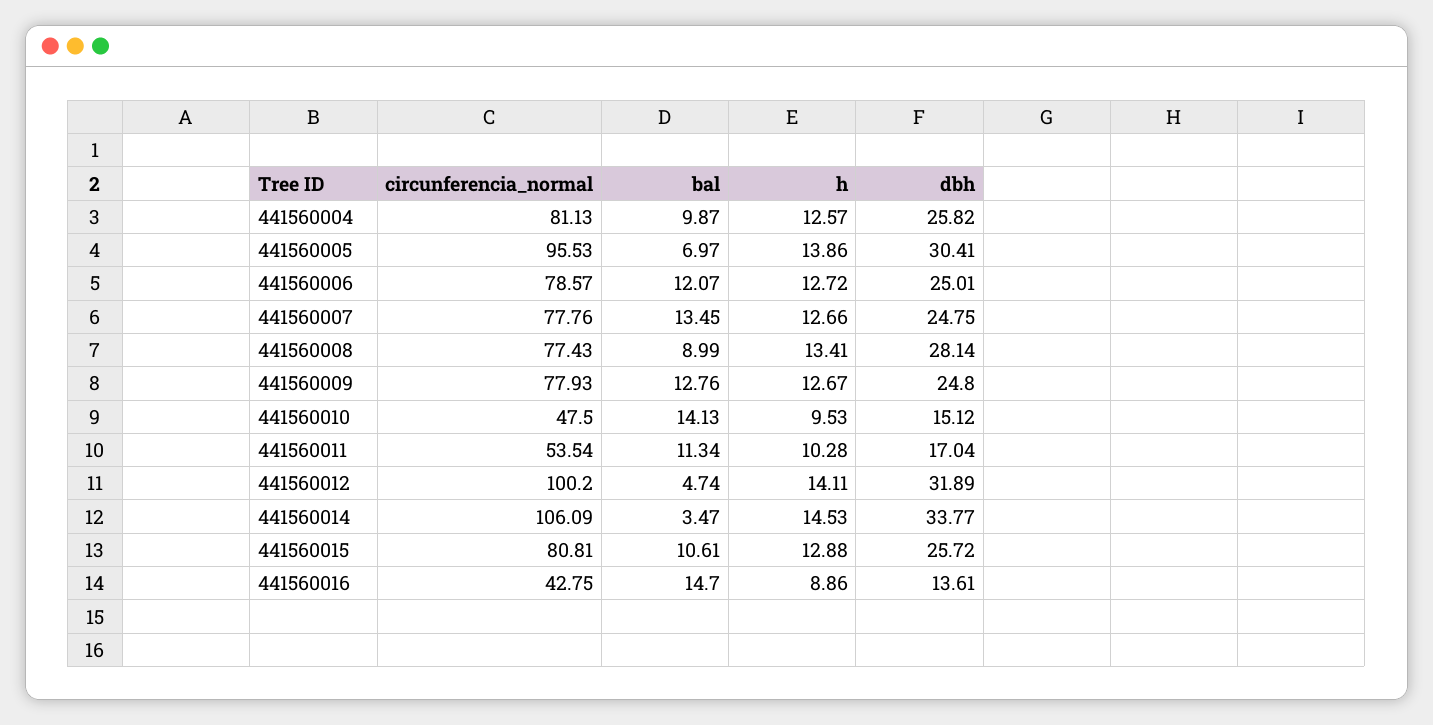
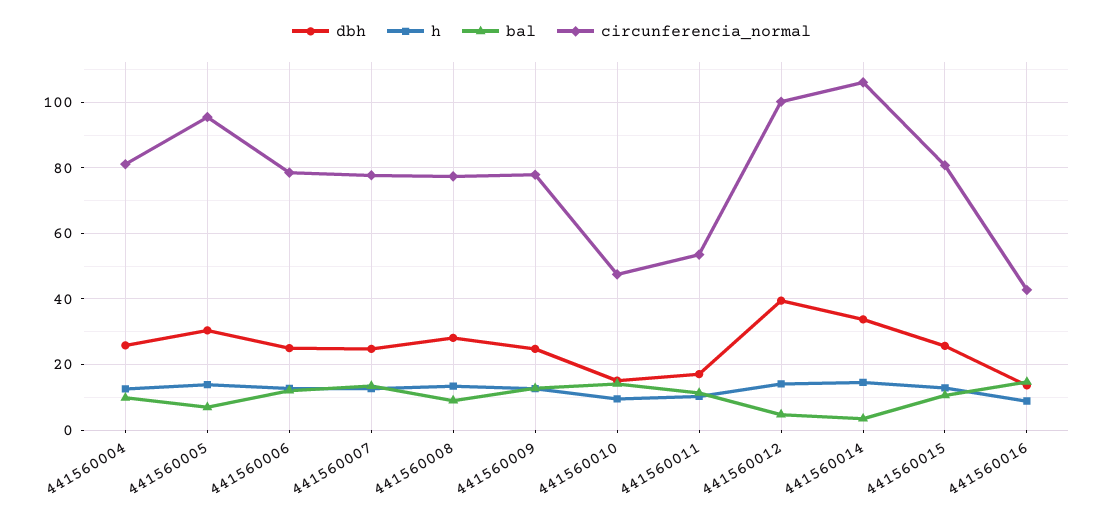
  {
    "circunferencia_normal": {
      "441560004": 81.13,
      "441560005": 95.53,
      "441560006": 78.57,
      "441560007": 77.76,
      "441560008": 77.43,
      "441560009": 77.93,
      "441560010": 47.5,
      "441560011": 53.54,
      "441560012": 100.2,
      "441560014": 106.09,
      "441560015": 80.81,
      "441560016": 42.75
    },
    "bal": {
      "441560004": 9.87,
      "441560005": 6.97,
      "441560006": 12.07,
      "441560007": 13.45,
      "441560008": 8.99,
      "441560009": 12.76,
      "441560010": 14.13,
      "441560011": 11.34,
      "441560012": 4.74,
      "441560014": 3.47,
      "441560015": 10.61,
      "441560016": 14.7
    },
    "h": {
      "441560004": 12.57,
      "441560005": 13.86,
      "441560006": 12.72,
      "441560007": 12.66,
      "441560008": 13.41,
      "441560009": 12.67,
      "441560010": 9.53,
      "441560011": 10.28,
      "441560012": 14.11,
      "441560014": 14.53,
      "441560015": 12.88,
      "441560016": 8.86
    },
    "dbh": {
      "441560004": 25.82,
      "441560005": 30.41,
      "441560006": 25.01,
      "441560007": 24.75,
      "441560008": 28.14,
      "441560009": 24.8,
      "441560010": 15.12,
      "441560011": 17.04,
-     "441560012": 31.89,
+     "441560012": 40,
      "441560014": 33.77,
      "441560015": 25.72,
      "441560016": 13.61
    }
  }

